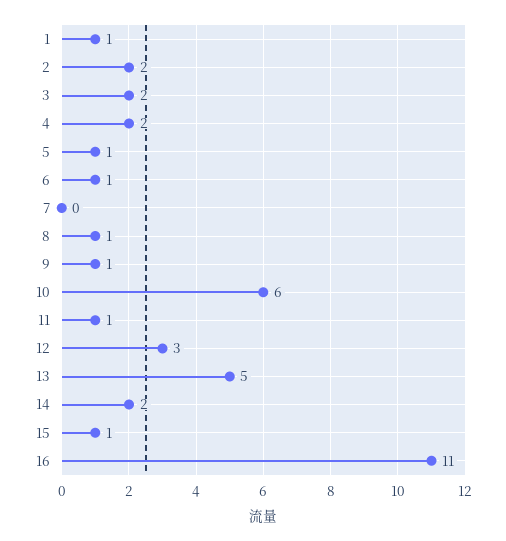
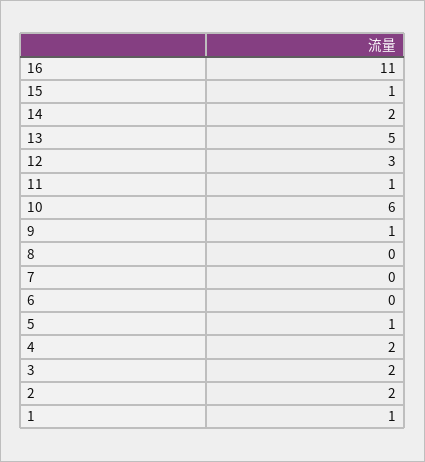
  {
    "1": 1,
    "2": 2,
    "3": 2,
    "4": 2,
    "5": 1,
-   "6": 1,
+   "6": 0,
    "7": 0,
-   "8": 1,
+   "8": 0,
    "9": 1,
    "10": 6,
    "11": 1,
    "12": 3,
    "13": 5,
    "14": 2,
    "15": 1,
    "16": 11
  }

